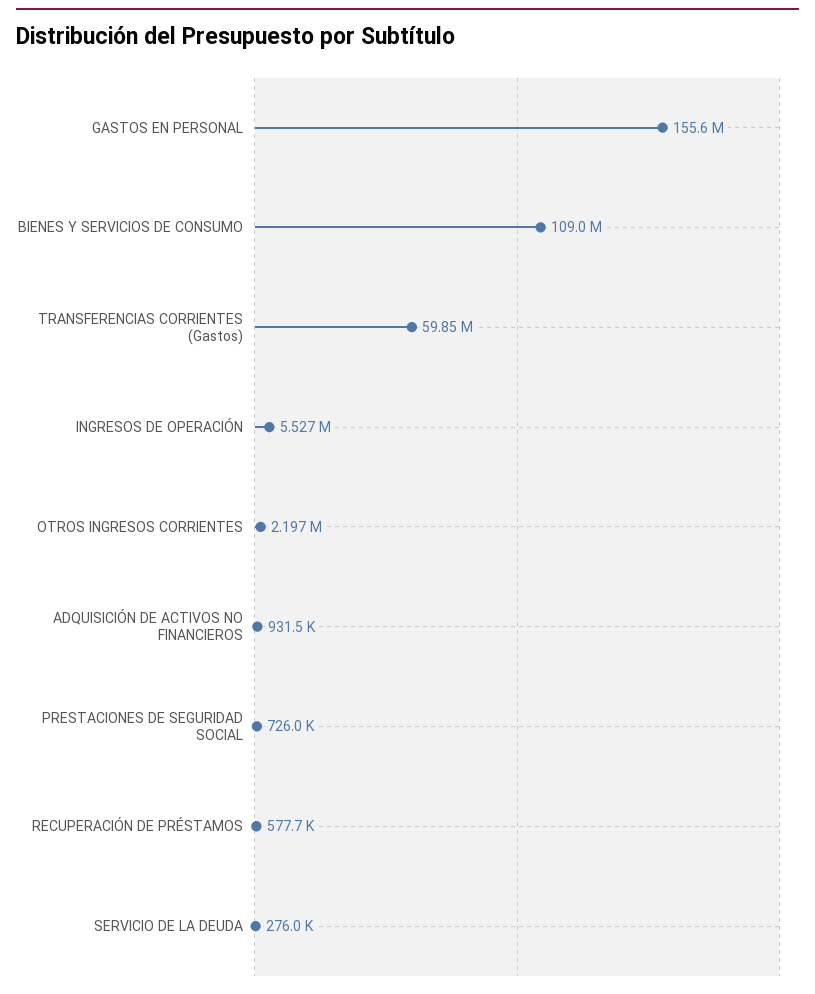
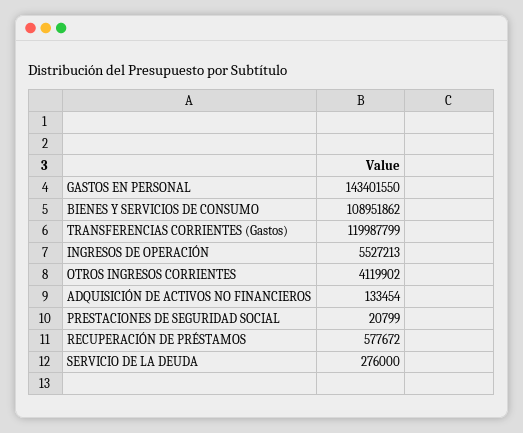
  {
-   "GASTOS EN PERSONAL": 155600000,
+   "GASTOS EN PERSONAL": 143401550,
    "BIENES Y SERVICIOS DE CONSUMO": 108951862,
-   "TRANSFERENCIAS CORRIENTES (Gastos)": 59850000,
+   "TRANSFERENCIAS CORRIENTES (Gastos)": 119987799,
    "INGRESOS DE OPERACIÓN": 5527213,
-   "OTROS INGRESOS CORRIENTES": 2197000,
+   "OTROS INGRESOS CORRIENTES": 4119902,
-   "ADQUISICIÓN DE ACTIVOS NO FINANCIEROS": 931500,
+   "ADQUISICIÓN DE ACTIVOS NO FINANCIEROS": 133454,
-   "PRESTACIONES DE SEGURIDAD SOCIAL": 726000,
+   "PRESTACIONES DE SEGURIDAD SOCIAL": 20799,
    "RECUPERACIÓN DE PRÉSTAMOS": 577672,
    "SERVICIO DE LA DEUDA": 276000
  }

